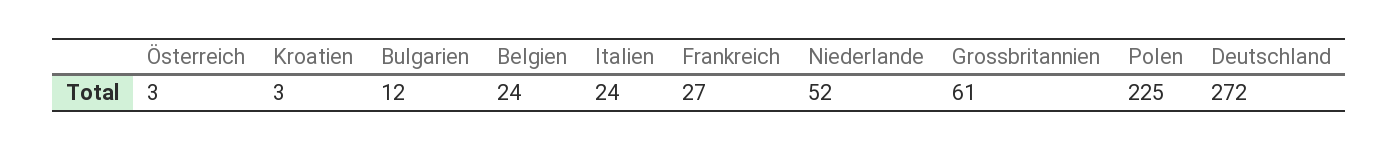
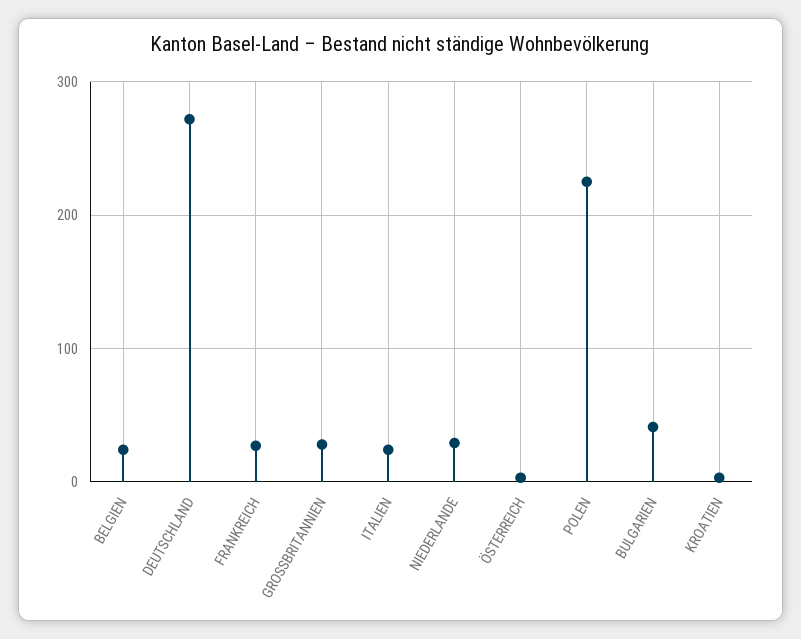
  {
    "Österreich": 3,
    "Kroatien": 3,
-   "Bulgarien": 12,
+   "Bulgarien": 40,
    "Belgien": 24,
    "Italien": 24,
    "Frankreich": 27,
-   "Niederlande": 52,
+   "Niederlande": 30,
-   "Grossbritannien": 61,
+   "Grossbritannien": 30,
    "Polen": 225,
    "Deutschland": 272
  }

